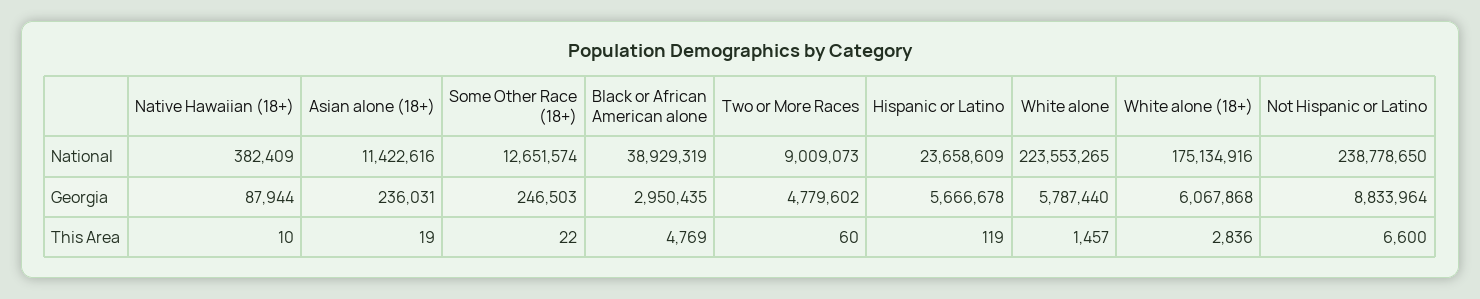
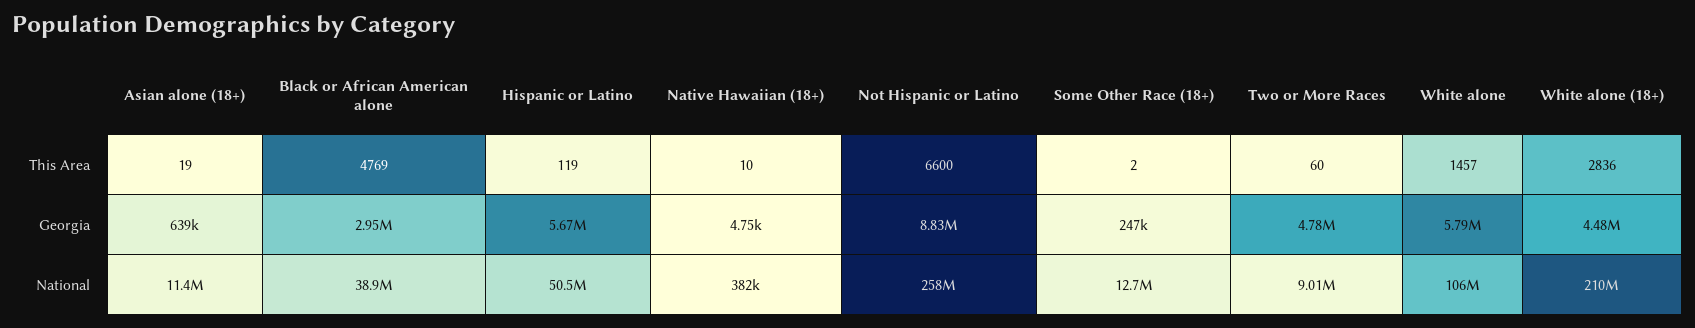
  {
    "Native Hawaiian (18+)": {
      "National": 382409,
-     "Georgia": 87944,
+     "Georgia": 4750,
      "This Area": 10
    },
    "Asian alone (18+)": {
      "National": 11422616,
-     "Georgia": 236031,
+     "Georgia": 639000,
      "This Area": 19
    },
    "Some Other Race (18+)": {
      "National": 12651574,
      "Georgia": 246503,
-     "This Area": 22
+     "This Area": 2
    },
    "Black or African American alone": {
      "National": 38929319,
      "Georgia": 2950435,
      "This Area": 4769
    },
    "Two or More Races": {
      "National": 9009073,
      "Georgia": 4779602,
      "This Area": 60
    },
    "Hispanic or Latino": {
-     "National": 23658609,
+     "National": 50500000,
      "Georgia": 5666678,
      "This Area": 119
    },
    "White alone": {
-     "National": 223553265,
+     "National": 106000000,
      "Georgia": 5787440,
      "This Area": 1457
    },
    "White alone (18+)": {
-     "National": 175134916,
+     "National": 210000000,
-     "Georgia": 6067868,
+     "Georgia": 4480000,
      "This Area": 2836
    },
    "Not Hispanic or Latino": {
-     "National": 238778650,
+     "National": 258000000,
      "Georgia": 8833964,
      "This Area": 6600
    }
  }

